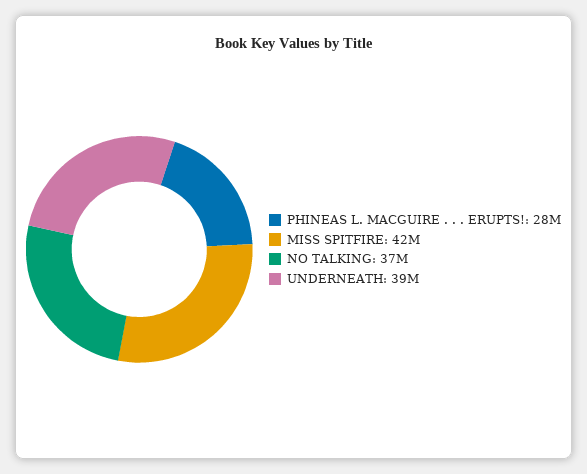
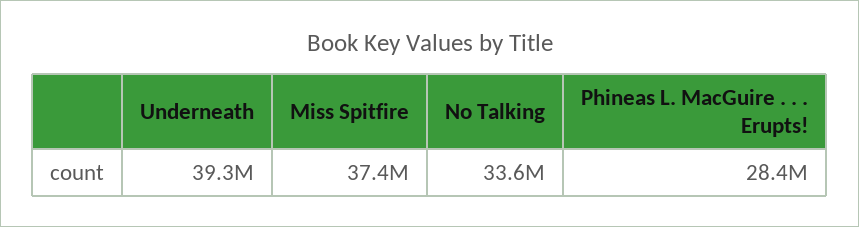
  {
    "PHINEAS L. MACGUIRE . . . ERUPTS!": 28400000,
-   "MISS SPITFIRE": 42000000,
+   "MISS SPITFIRE": 37400000,
-   "NO TALKING": 37000000,
+   "NO TALKING": 33600000,
    "UNDERNEATH": 39300000
  }

